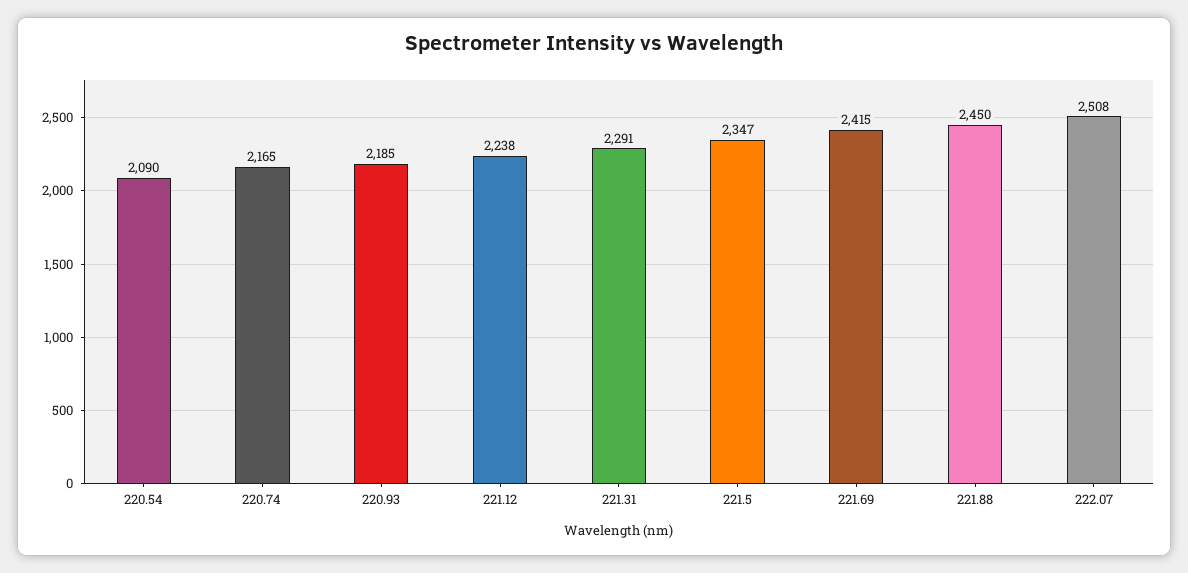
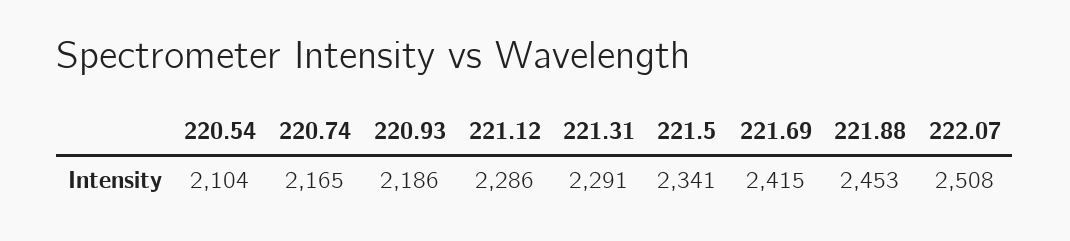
  {
-   "220.54": 2090,
+   "220.54": 2104,
    "220.74": 2165,
-   "220.93": 2185,
+   "220.93": 2186,
-   "221.12": 2238,
+   "221.12": 2286,
    "221.31": 2291,
-   "221.5": 2347,
+   "221.5": 2341,
    "221.69": 2415,
-   "221.88": 2450,
+   "221.88": 2453,
    "222.07": 2508
  }

